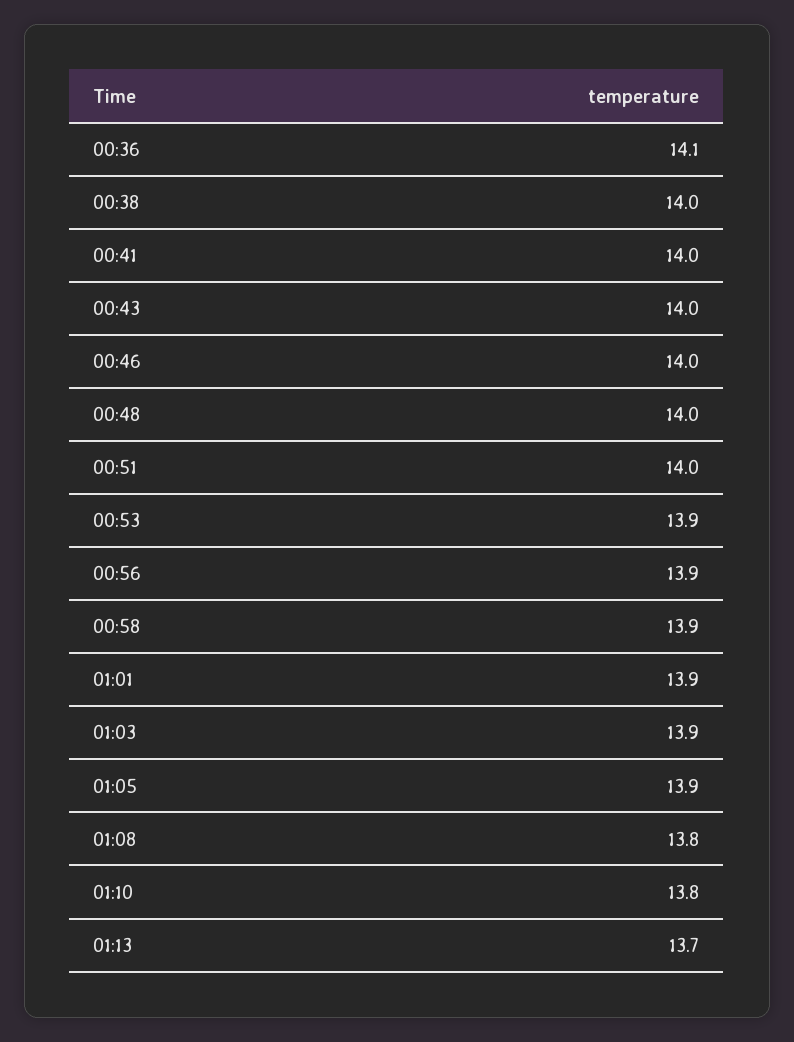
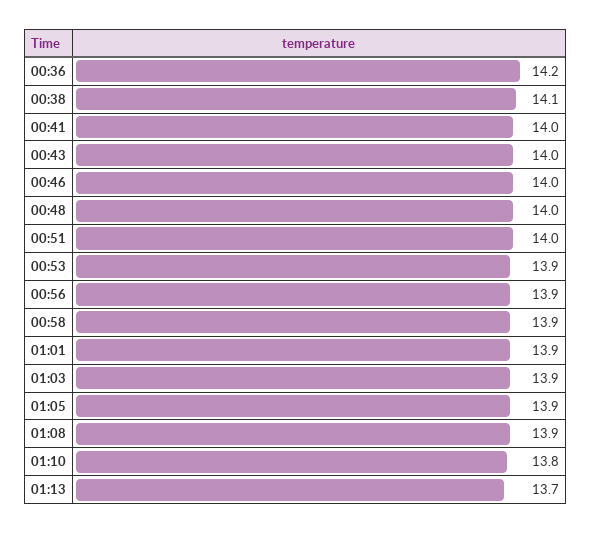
  {
-   "00:36": 14.1,
+   "00:36": 14.2,
-   "00:38": 14,
+   "00:38": 14.1,
    "00:41": 14,
    "00:43": 14,
    "00:46": 14,
    "00:48": 14,
    "00:51": 14,
    "00:53": 13.9,
    "00:56": 13.9,
    "00:58": 13.9,
    "01:01": 13.9,
    "01:03": 13.9,
    "01:05": 13.9,
-   "01:08": 13.8,
+   "01:08": 13.9,
    "01:10": 13.8,
    "01:13": 13.7
  }

